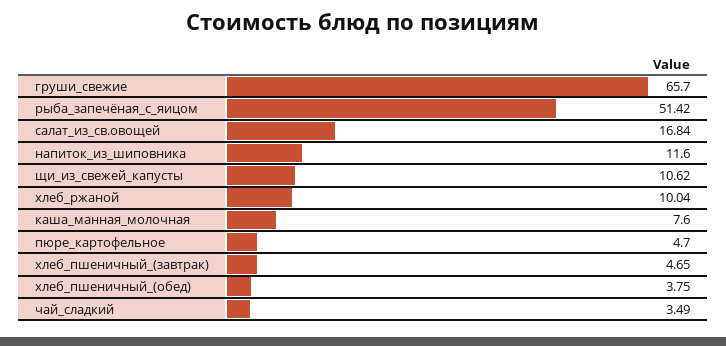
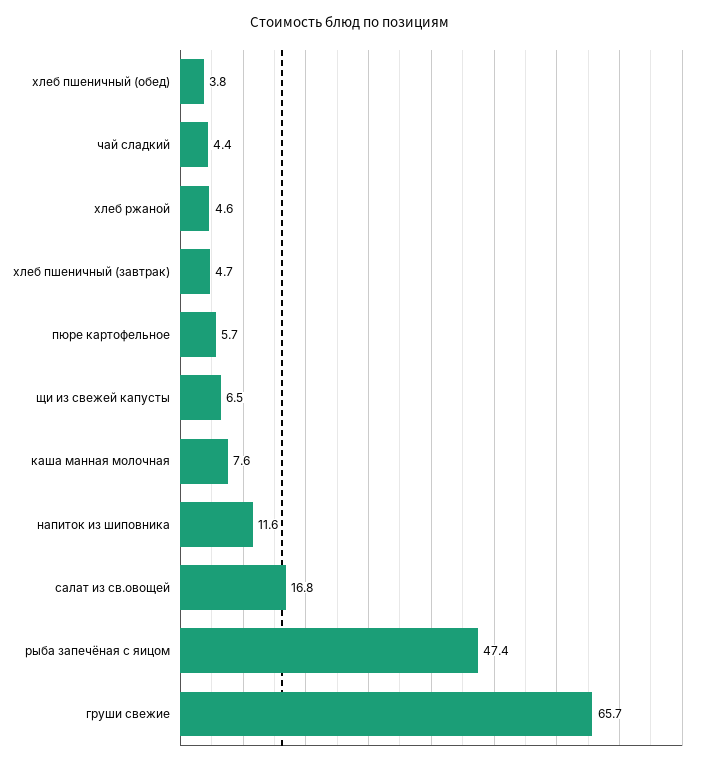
  {
    "груши_свежие": 65.7,
-   "рыба_запечёная_с_яицом": 51.42,
+   "рыба_запечёная_с_яицом": 47.4,
    "салат_из_св.овощей": 16.84,
    "напиток_из_шиповника": 11.6,
-   "щи_из_свежей_капусты": 10.62,
+   "щи_из_свежей_капусты": 6.5,
-   "хлеб_ржаной": 10.04,
+   "хлеб_ржаной": 4.6,
    "каша_манная_молочная": 7.6,
-   "пюре_картофельное": 4.7,
+   "пюре_картофельное": 5.7,
    "хлеб_пшеничный_(завтрак)": 4.65,
    "хлеб_пшеничный_(обед)": 3.75,
-   "чай_сладкий": 3.49
+   "чай_сладкий": 4.4
  }

